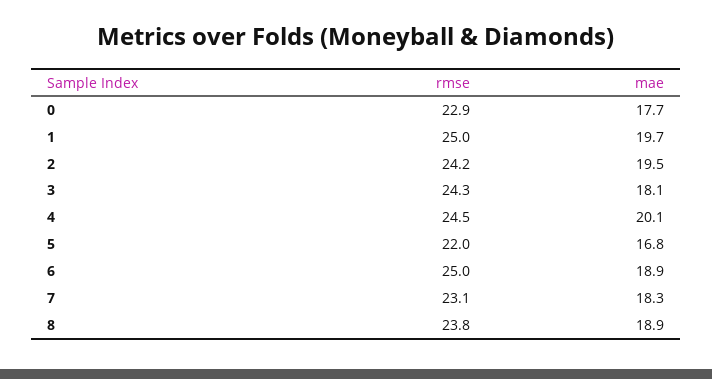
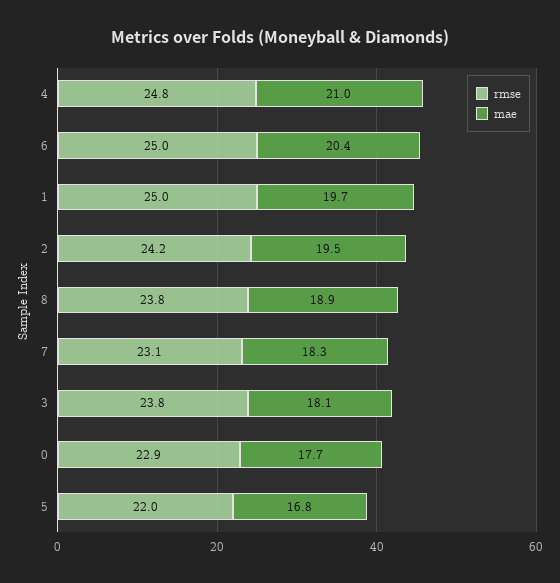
  {
    "rmse": {
      "0": 22.9,
      "1": 25,
      "2": 24.2,
-     "3": 24.3,
+     "3": 23.8,
-     "4": 24.5,
+     "4": 24.8,
      "5": 22,
      "6": 25,
      "7": 23.1,
      "8": 23.8
    },
    "mae": {
      "0": 17.7,
      "1": 19.7,
      "2": 19.5,
      "3": 18.1,
-     "4": 20.1,
+     "4": 21,
      "5": 16.8,
-     "6": 18.9,
+     "6": 20.4,
      "7": 18.3,
      "8": 18.9
    }
  }

